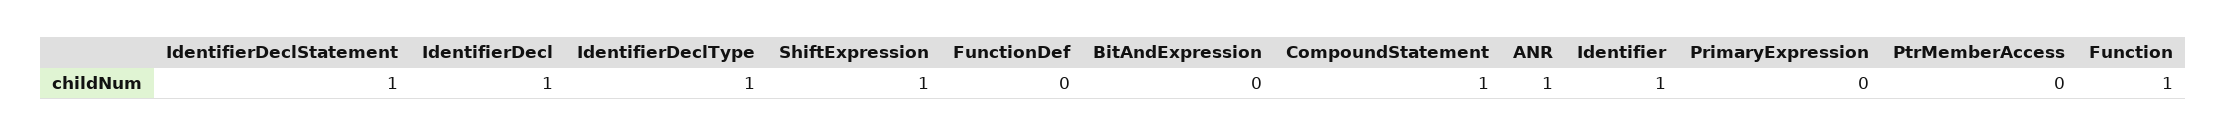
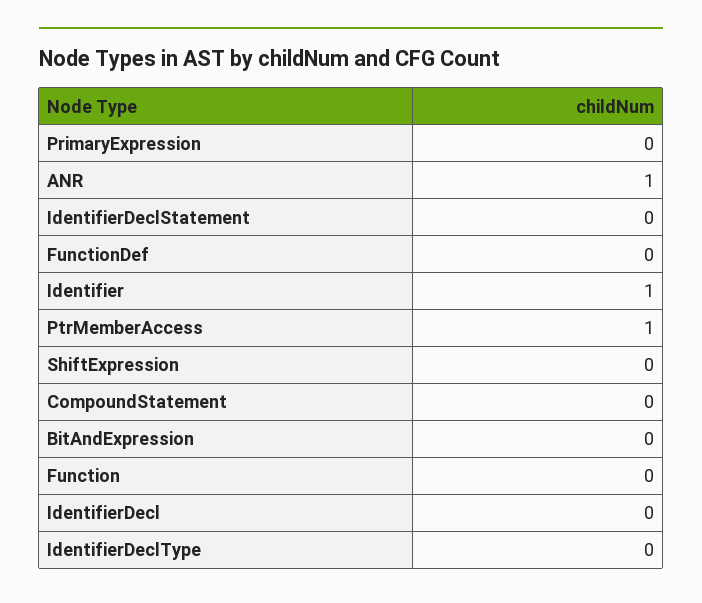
  {
-   "IdentifierDeclStatement": 1,
+   "IdentifierDeclStatement": 0,
-   "IdentifierDecl": 1,
+   "IdentifierDecl": 0,
-   "IdentifierDeclType": 1,
+   "IdentifierDeclType": 0,
-   "ShiftExpression": 1,
+   "ShiftExpression": 0,
    "FunctionDef": 0,
    "BitAndExpression": 0,
-   "CompoundStatement": 1,
+   "CompoundStatement": 0,
    "ANR": 1,
    "Identifier": 1,
    "PrimaryExpression": 0,
-   "PtrMemberAccess": 0,
+   "PtrMemberAccess": 1,
-   "Function": 1
+   "Function": 0
  }

